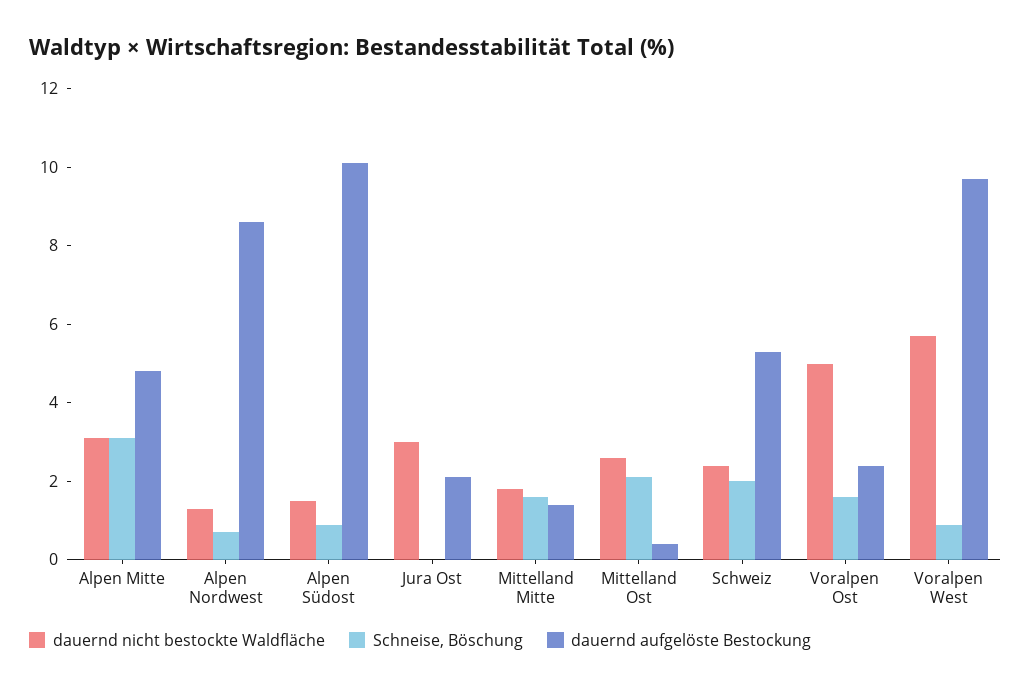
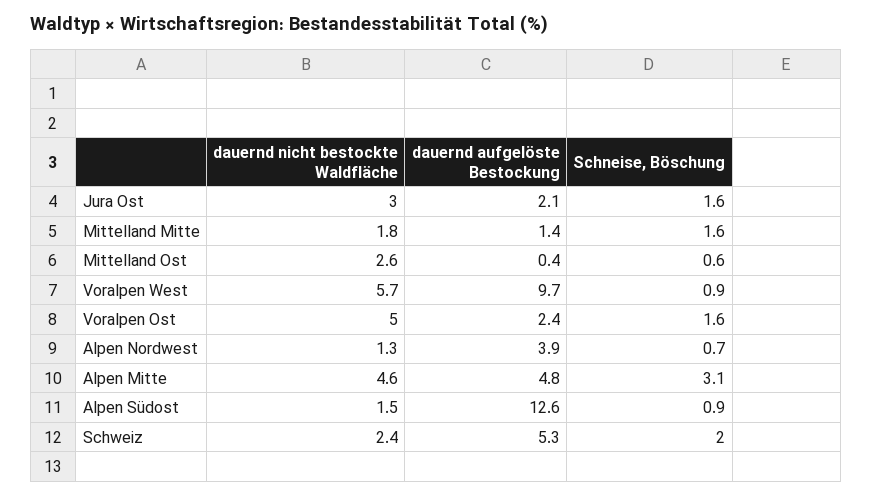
  {
    "dauernd nicht bestockte Waldfläche": {
-     "Alpen Mitte": 3,
+     "Alpen Mitte": 4.6,
      "Alpen Nordwest": 1.3,
      "Alpen Südost": 1.5,
      "Jura Ost": 3,
      "Mittelland Mitte": 1.8,
      "Mittelland Ost": 2.6,
      "Schweiz": 2.4,
      "Voralpen Ost": 5,
      "Voralpen West": 5.7
    },
    "Schneise, Böschung": {
      "Alpen Mitte": 3.1,
      "Alpen Nordwest": 0.7,
      "Alpen Südost": 0.9,
-     "Jura Ost": 0,
+     "Jura Ost": 1.6,
      "Mittelland Mitte": 1.6,
-     "Mittelland Ost": 2,
+     "Mittelland Ost": 0.6,
      "Schweiz": 2,
      "Voralpen Ost": 1.6,
      "Voralpen West": 0.9
    },
    "dauernd aufgelöste Bestockung": {
      "Alpen Mitte": 4.8,
-     "Alpen Nordwest": 8.5,
+     "Alpen Nordwest": 3.9,
-     "Alpen Südost": 10,
+     "Alpen Südost": 12.6,
      "Jura Ost": 2.1,
      "Mittelland Mitte": 1.4,
      "Mittelland Ost": 0.4,
      "Schweiz": 5.3,
      "Voralpen Ost": 2.4,
      "Voralpen West": 9.7
    }
  }

